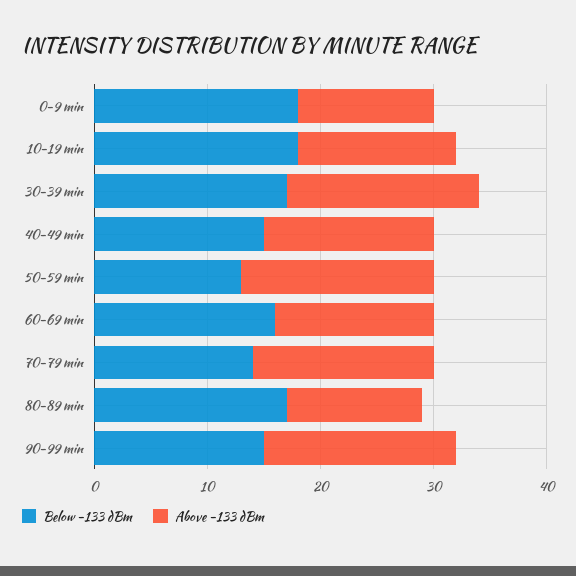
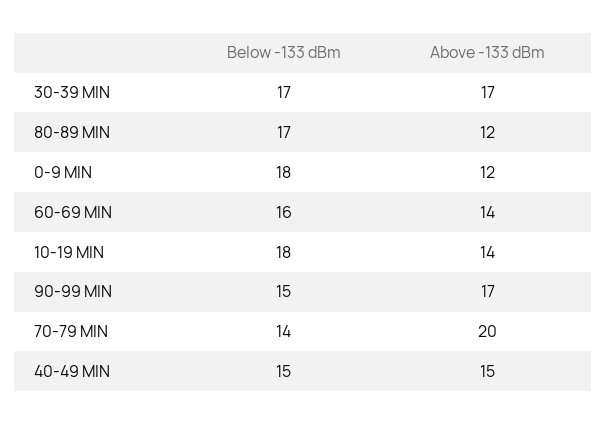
  {
    "Below -133 dBm": {
      "0-9 min": 18,
      "10-19 min": 18,
      "30-39 min": 17,
      "40-49 min": 15,
-     "50-59 min": 13,
      "60-69 min": 16,
      "70-79 min": 14,
      "80-89 min": 17,
      "90-99 min": 15
    },
    "Above -133 dBm": {
      "0-9 min": 12,
      "10-19 min": 14,
      "30-39 min": 17,
      "40-49 min": 15,
-     "50-59 min": 17,
      "60-69 min": 14,
-     "70-79 min": 16,
+     "70-79 min": 20,
      "80-89 min": 12,
      "90-99 min": 17
    }
  }

